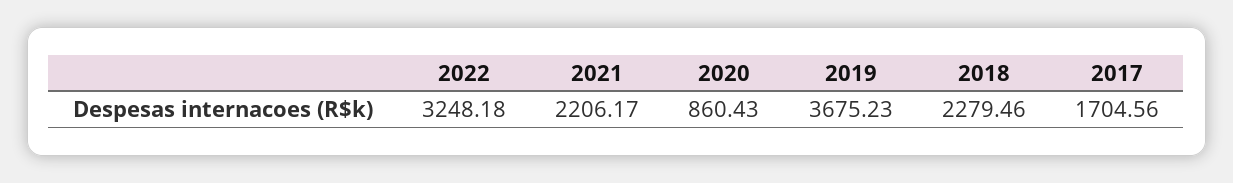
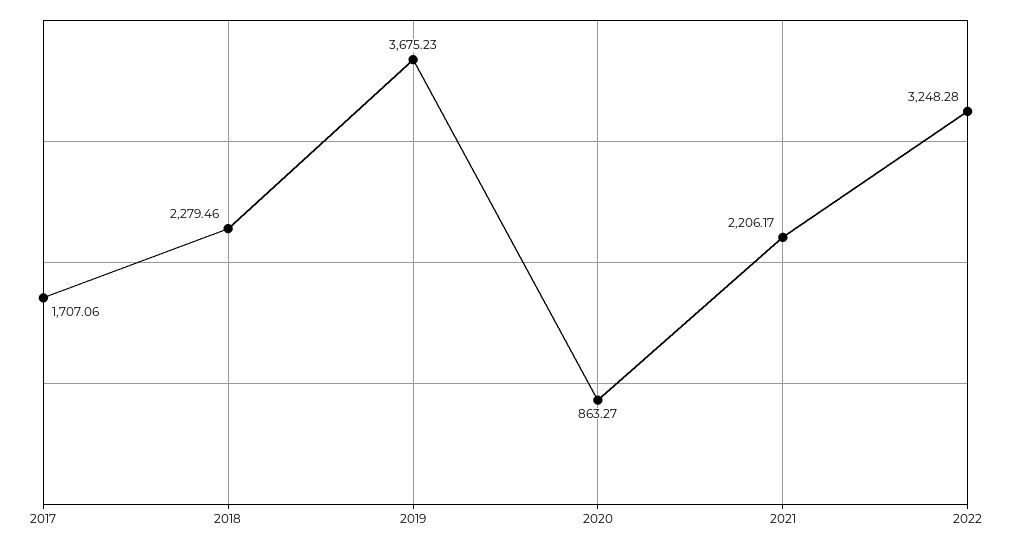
  {
-   "2022": 3248.18,
+   "2022": 3248.28,
    "2021": 2206.17,
-   "2020": 860.43,
+   "2020": 863.27,
    "2019": 3675.23,
    "2018": 2279.46,
-   "2017": 1704.56
+   "2017": 1707.06
  }

